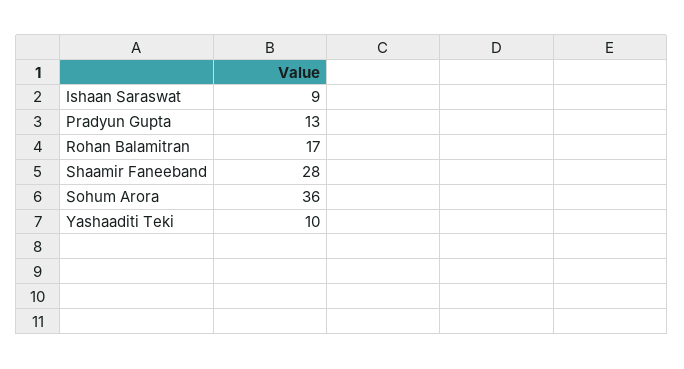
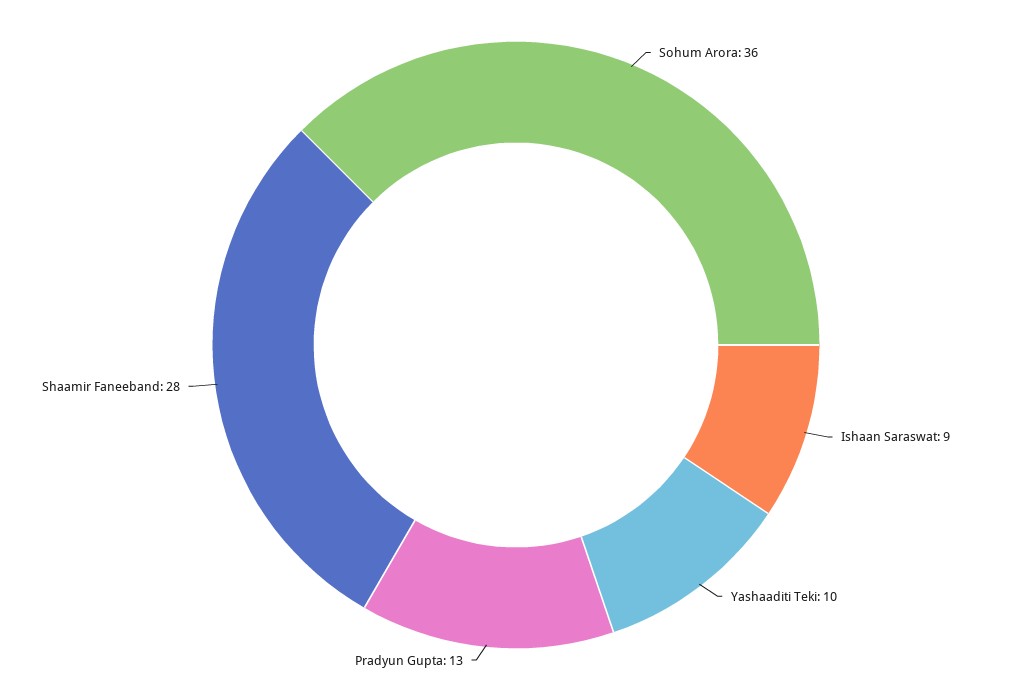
  {
    "Ishaan Saraswat": 9,
    "Pradyun Gupta": 13,
-   "Rohan Balamitran": 17,
    "Shaamir Faneeband": 28,
    "Sohum Arora": 36,
    "Yashaaditi Teki": 10
  }

